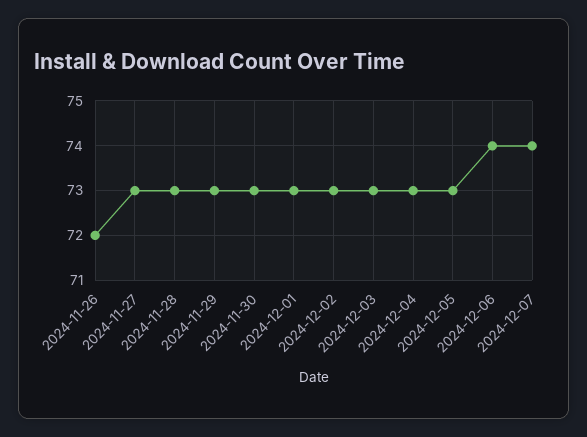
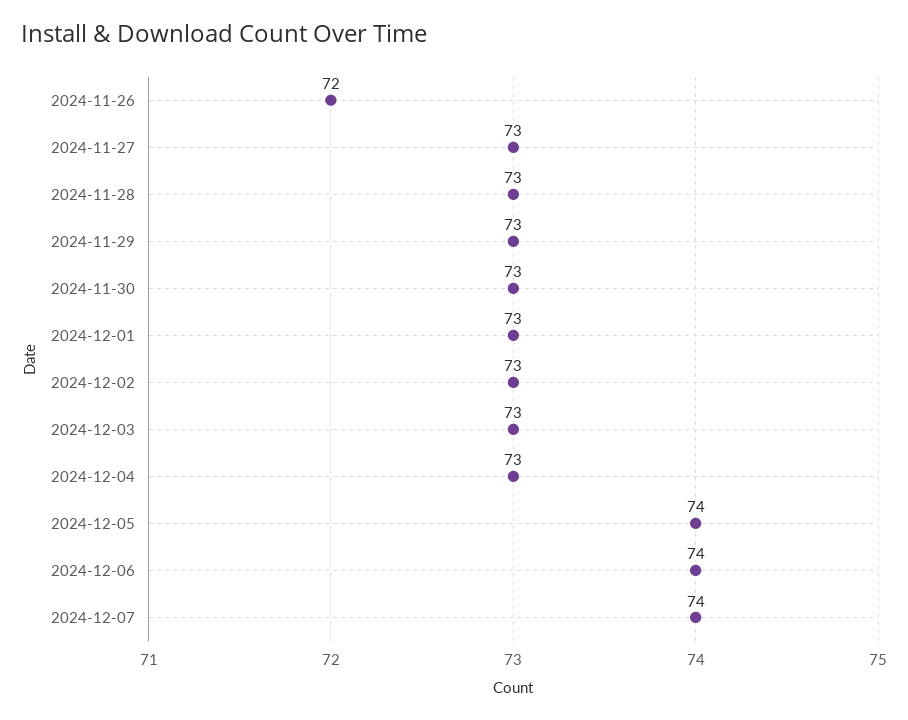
  {
    "2024-11-26": 72,
    "2024-11-27": 73,
    "2024-11-28": 73,
    "2024-11-29": 73,
    "2024-11-30": 73,
    "2024-12-01": 73,
    "2024-12-02": 73,
    "2024-12-03": 73,
    "2024-12-04": 73,
-   "2024-12-05": 73,
+   "2024-12-05": 74,
    "2024-12-06": 74,
    "2024-12-07": 74
  }

